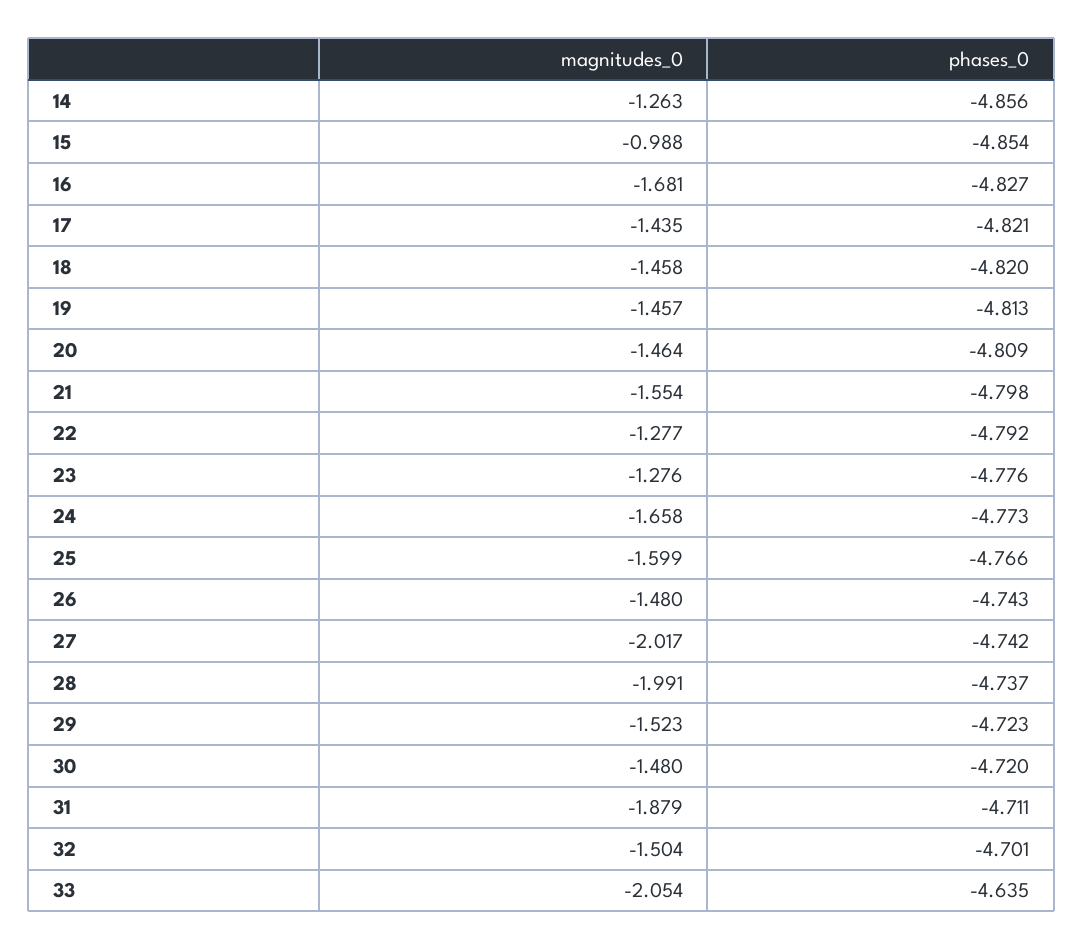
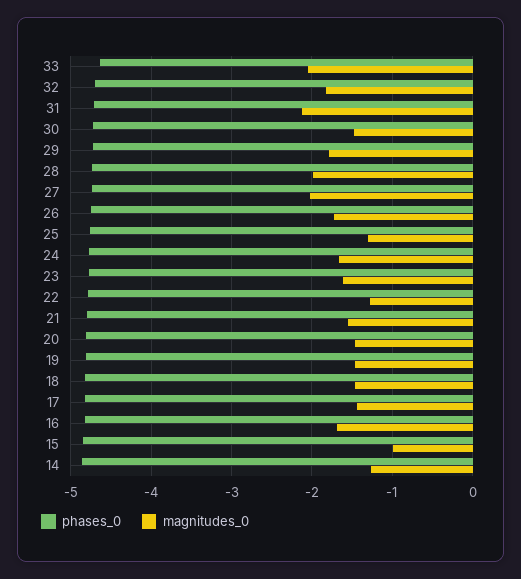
  {
    "magnitudes_0": {
      "14": -1.263,
      "15": -0.988,
      "16": -1.681,
      "17": -1.435,
      "18": -1.458,
      "19": -1.457,
      "20": -1.464,
      "21": -1.554,
      "22": -1.277,
-     "23": -1.276,
+     "23": -1.6,
      "24": -1.658,
-     "25": -1.599,
+     "25": -1.3,
-     "26": -1.48,
+     "26": -1.7,
      "27": -2.017,
      "28": -1.991,
-     "29": -1.523,
+     "29": -1.8,
      "30": -1.48,
-     "31": -1.879,
+     "31": -2.1,
-     "32": -1.504,
+     "32": -1.8,
      "33": -2.054
    },
    "phases_0": {
      "14": -4.856,
      "15": -4.854,
      "16": -4.827,
      "17": -4.821,
      "18": -4.82,
      "19": -4.813,
      "20": -4.809,
      "21": -4.798,
      "22": -4.792,
      "23": -4.776,
      "24": -4.773,
      "25": -4.766,
      "26": -4.743,
      "27": -4.742,
      "28": -4.737,
      "29": -4.723,
      "30": -4.72,
      "31": -4.711,
      "32": -4.701,
      "33": -4.635
    }
  }

